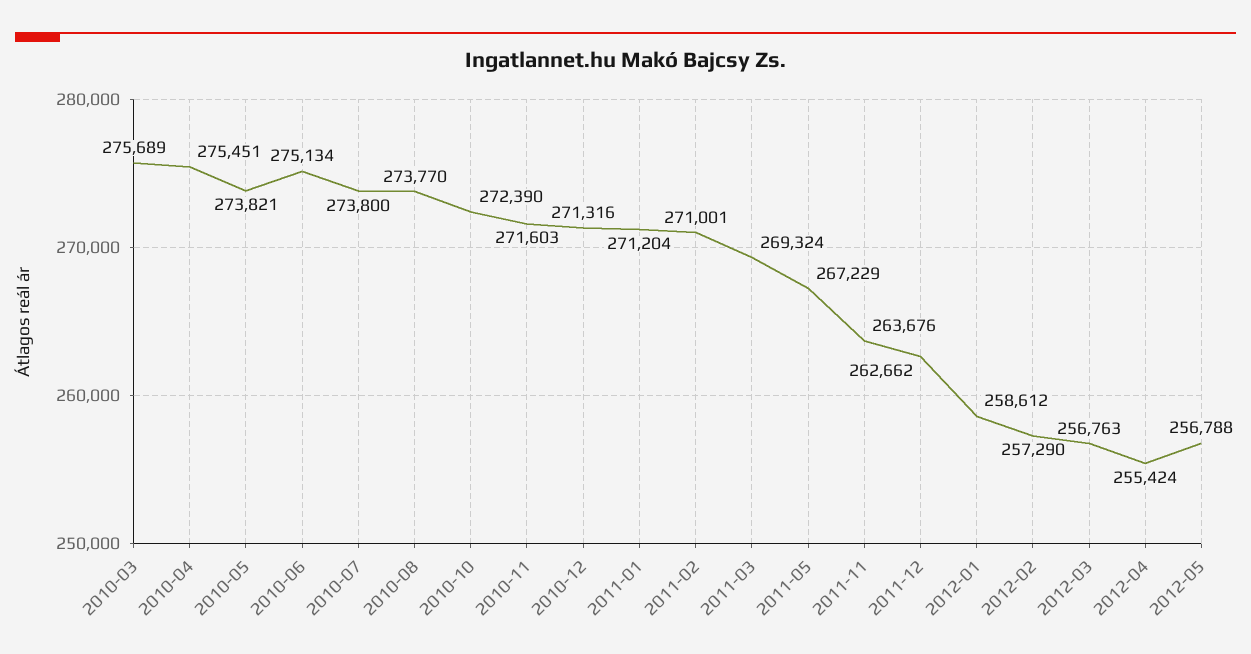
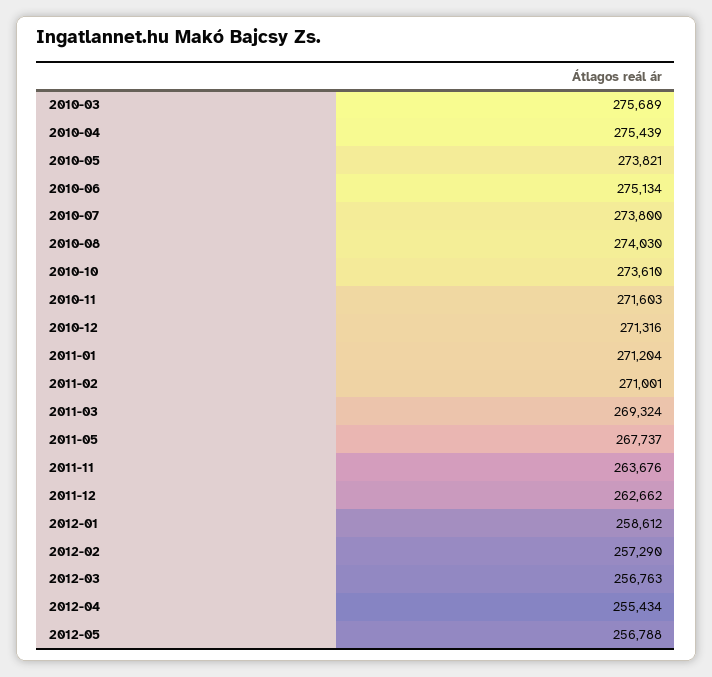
  {
    "2010-03": 275689,
-   "2010-04": 275451,
+   "2010-04": 275439,
    "2010-05": 273821,
    "2010-06": 275134,
    "2010-07": 273800,
-   "2010-08": 273770,
+   "2010-08": 274030,
-   "2010-10": 272390,
+   "2010-10": 273610,
    "2010-11": 271603,
    "2010-12": 271316,
    "2011-01": 271204,
    "2011-02": 271001,
    "2011-03": 269324,
-   "2011-05": 267229,
+   "2011-05": 267737,
    "2011-11": 263676,
    "2011-12": 262662,
    "2012-01": 258612,
    "2012-02": 257290,
    "2012-03": 256763,
-   "2012-04": 255424,
+   "2012-04": 255434,
    "2012-05": 256788
  }

